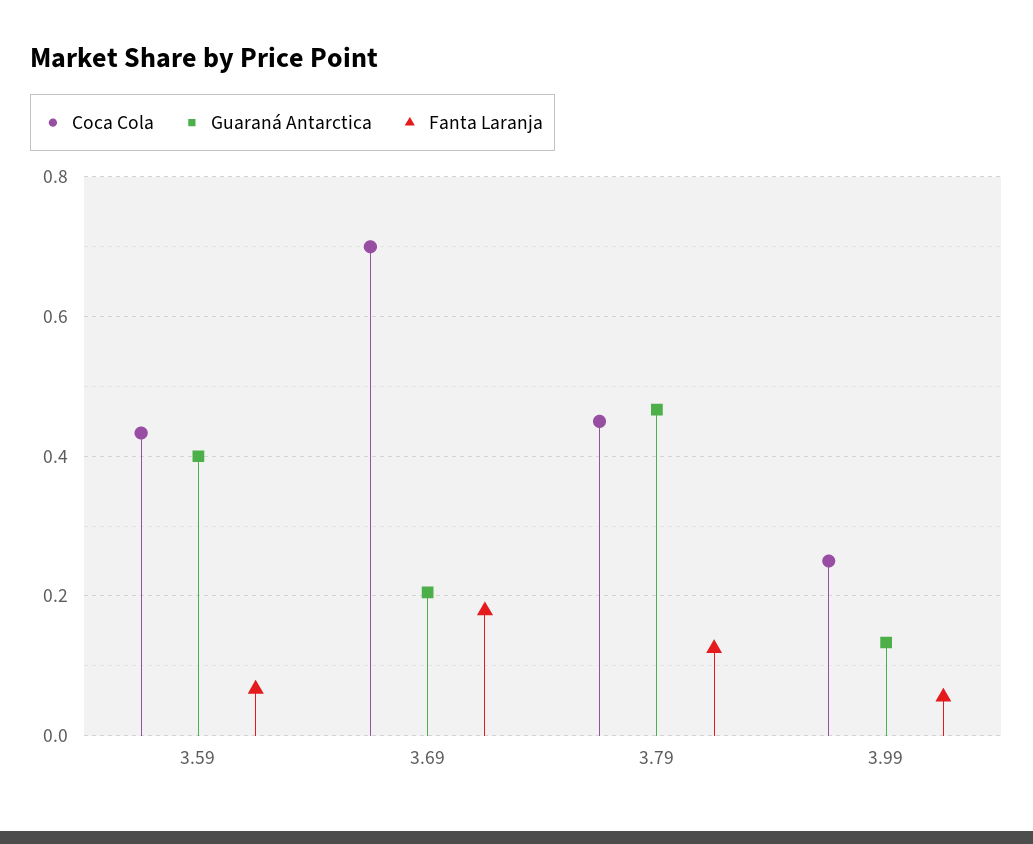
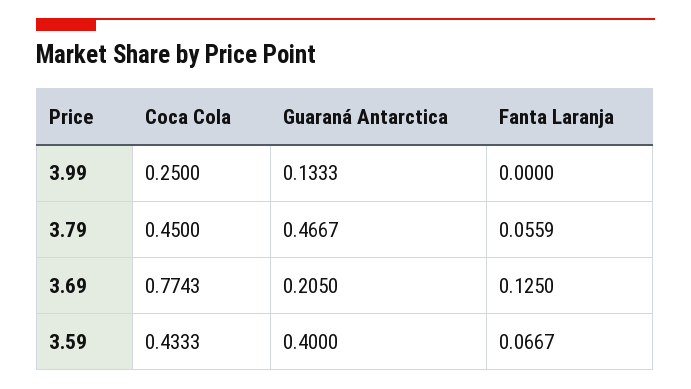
  {
    "Coca Cola": {
      "3.59": 0.4333,
-     "3.69": 0.7,
+     "3.69": 0.7743,
      "3.79": 0.45,
      "3.99": 0.25
    },
    "Guaraná Antarctica": {
      "3.59": 0.4,
      "3.69": 0.205,
      "3.79": 0.4667,
      "3.99": 0.1333
    },
    "Fanta Laranja": {
      "3.59": 0.0667,
-     "3.69": 0.18,
+     "3.69": 0.125,
-     "3.79": 0.12,
+     "3.79": 0.0559,
-     "3.99": 0.06
+     "3.99": 0
    }
  }

